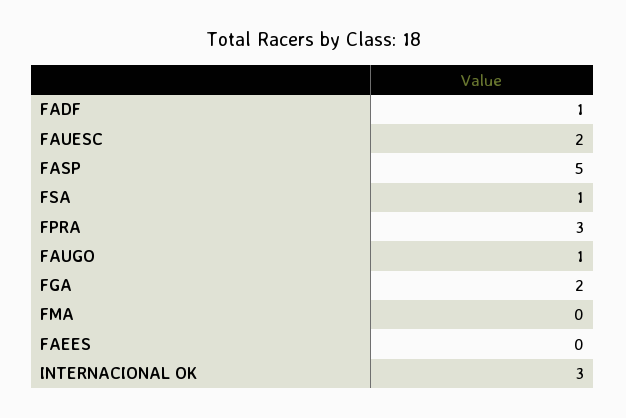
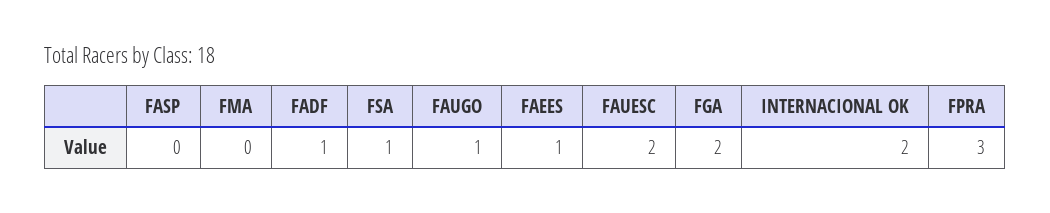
  {
    "FADF": 1,
    "FAUESC": 2,
-   "FASP": 5,
+   "FASP": 0,
    "FSA": 1,
    "FPRA": 3,
    "FAUGO": 1,
    "FGA": 2,
    "FMA": 0,
-   "FAEES": 0,
+   "FAEES": 1,
-   "INTERNACIONAL OK": 3
+   "INTERNACIONAL OK": 2
  }

